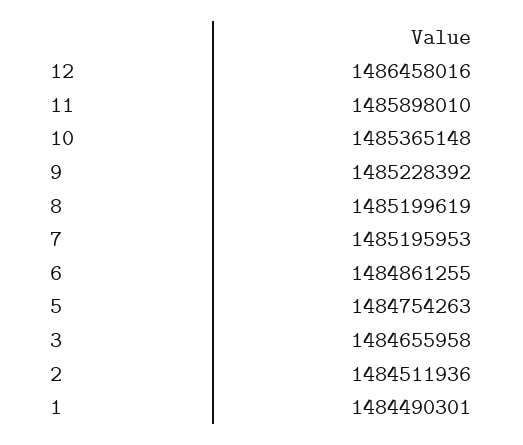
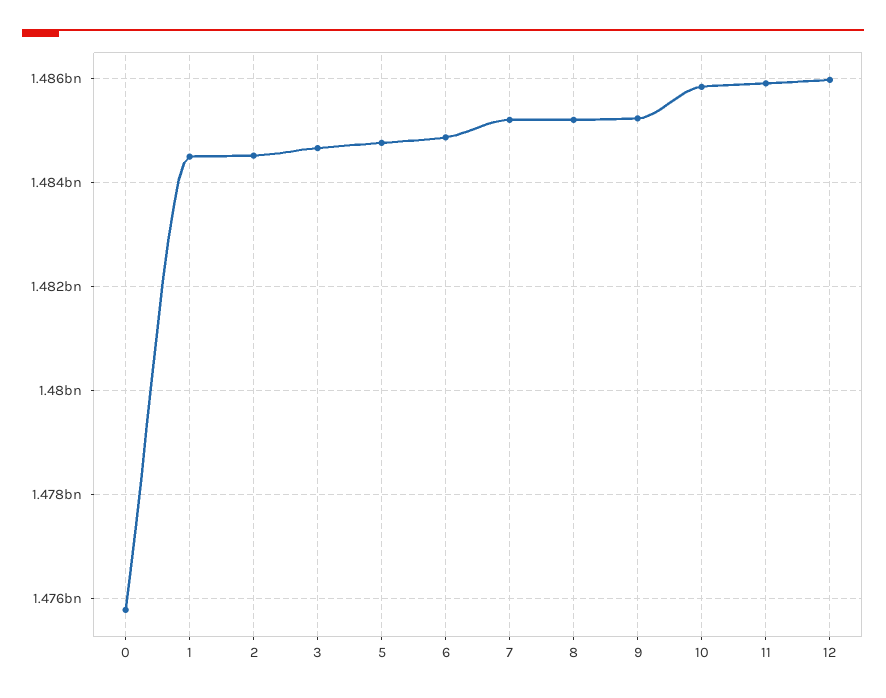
  {
-   "12": 1486458016,
+   "12": 1486000000,
    "11": 1485898010,
-   "10": 1485365148,
+   "10": 1485800000,
    "9": 1485228392,
    "8": 1485199619,
    "7": 1485195953,
    "6": 1484861255,
    "5": 1484754263,
    "3": 1484655958,
    "2": 1484511936,
-   "1": 1484490301
+   "1": 1484490301,
+   "0": 1475800000
  }

